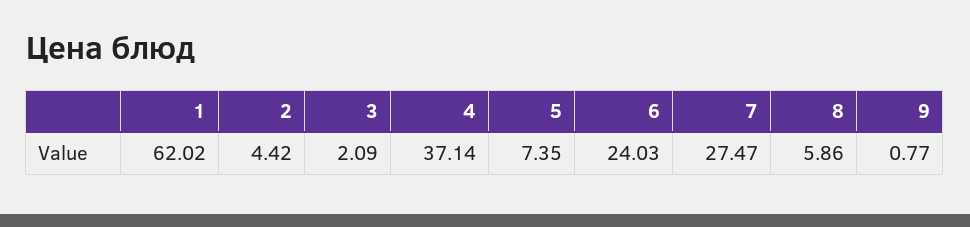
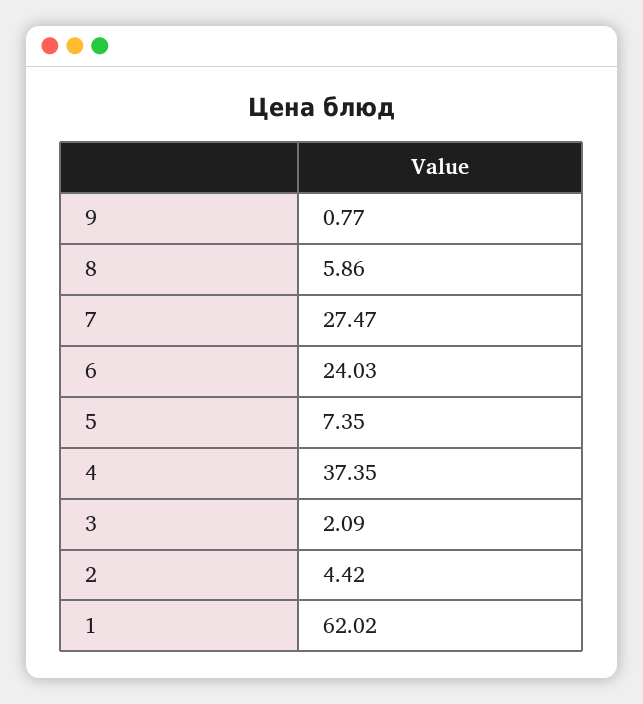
  {
    "1": 62.02,
    "2": 4.42,
    "3": 2.09,
-   "4": 37.14,
+   "4": 37.35,
    "5": 7.35,
    "6": 24.03,
    "7": 27.47,
    "8": 5.86,
    "9": 0.77
  }

